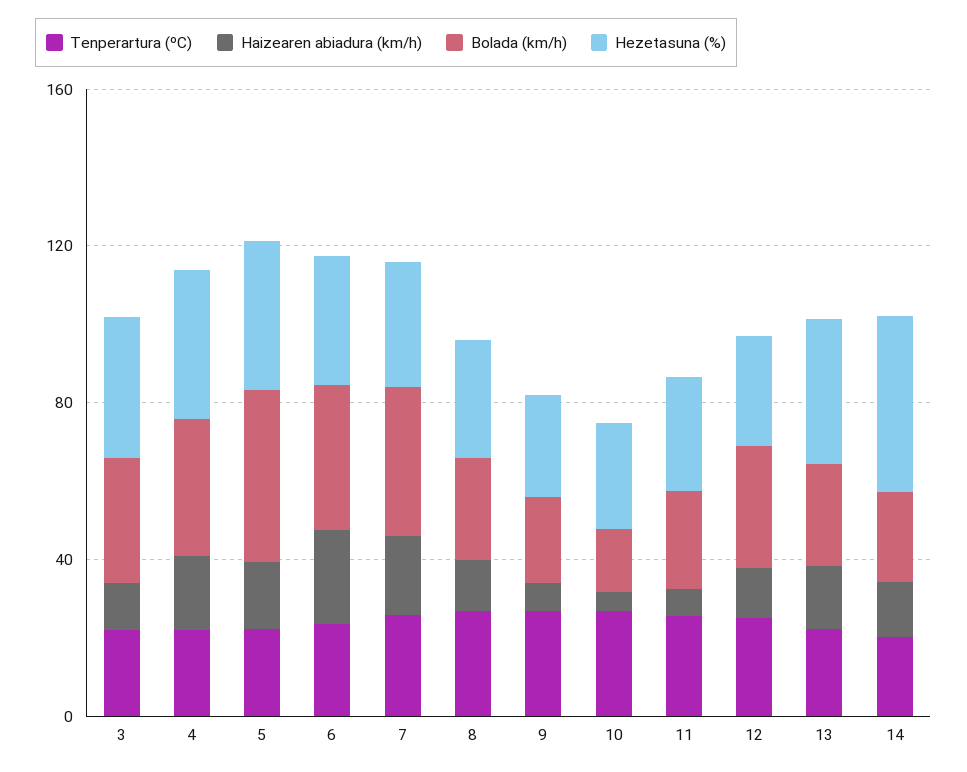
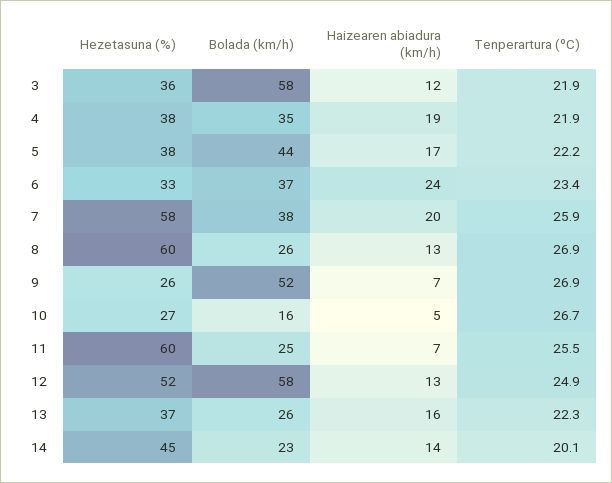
  {
    "Tenperartura (ºC)": {
      "3": 21.9,
      "4": 21.9,
      "5": 22.2,
      "6": 23.4,
      "7": 25.9,
      "8": 26.9,
      "9": 26.9,
      "10": 26.7,
      "11": 25.5,
      "12": 24.9,
      "13": 22.3,
      "14": 20.1
    },
    "Haizearen abiadura (km/h)": {
      "3": 12,
      "4": 19,
      "5": 17,
      "6": 24,
      "7": 20,
      "8": 13,
      "9": 7,
      "10": 5,
      "11": 7,
      "12": 13,
      "13": 16,
      "14": 14
    },
    "Bolada (km/h)": {
-     "3": 30,
+     "3": 58,
      "4": 35,
      "5": 44,
      "6": 37,
      "7": 38,
      "8": 26,
-     "9": 20,
+     "9": 52,
      "10": 16,
      "11": 25,
-     "12": 30,
+     "12": 58,
      "13": 26,
      "14": 23
    },
    "Hezetasuna (%)": {
      "3": 36,
      "4": 38,
      "5": 38,
      "6": 33,
-     "7": 30,
+     "7": 58,
-     "8": 30,
+     "8": 60,
      "9": 26,
      "10": 27,
-     "11": 30,
+     "11": 60,
-     "12": 30,
+     "12": 52,
      "13": 37,
      "14": 45
    }
  }

